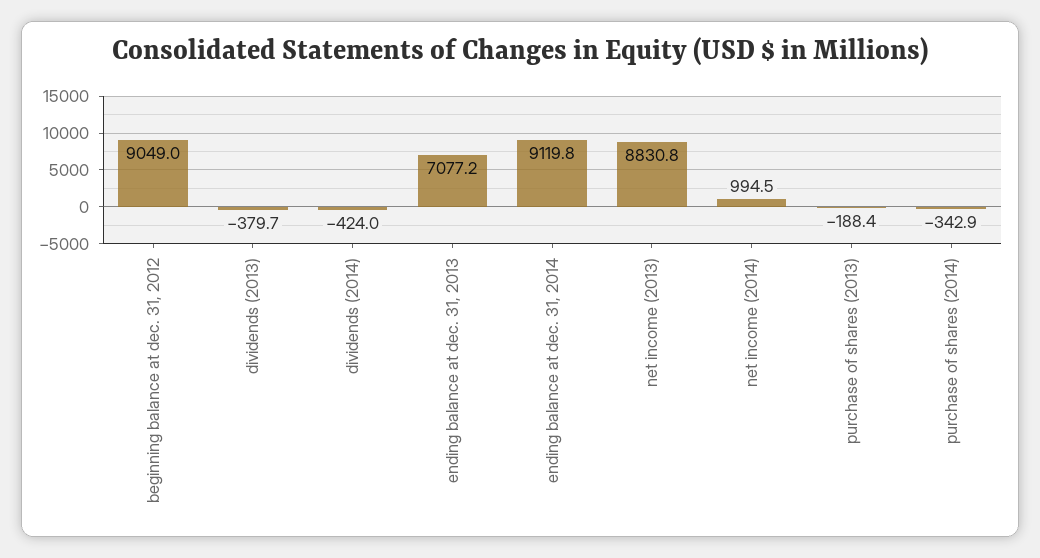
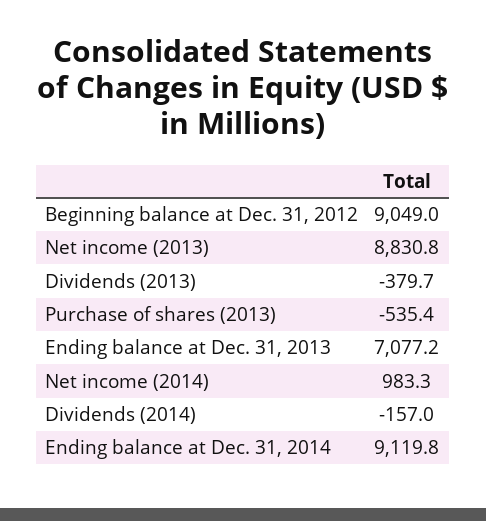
  {
    "beginning balance at dec. 31, 2012": 9049,
    "dividends (2013)": -379.7,
-   "dividends (2014)": -424,
+   "dividends (2014)": -157,
    "ending balance at dec. 31, 2013": 7077.2,
    "ending balance at dec. 31, 2014": 9119.8,
    "net income (2013)": 8830.8,
-   "net income (2014)": 994.5,
+   "net income (2014)": 983.3,
-   "purchase of shares (2013)": -188.4,
+   "purchase of shares (2013)": -535.4
-   "purchase of shares (2014)": -342.9
  }

